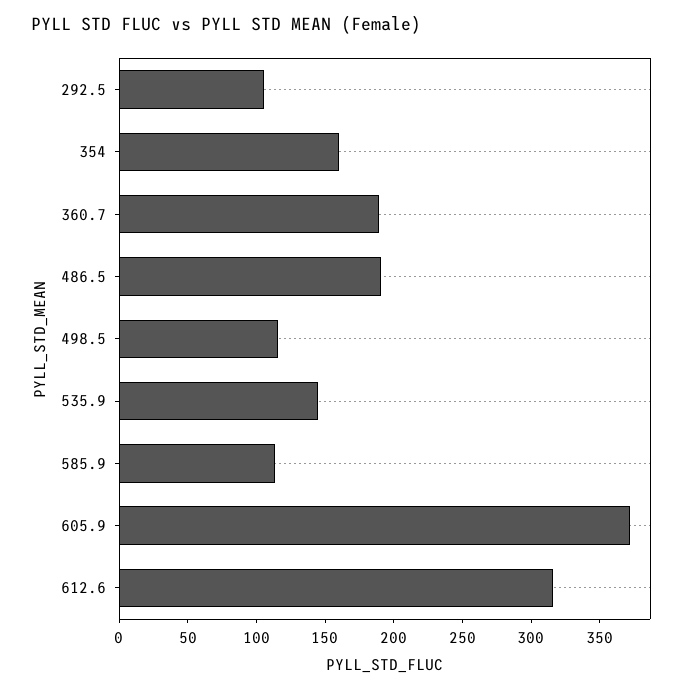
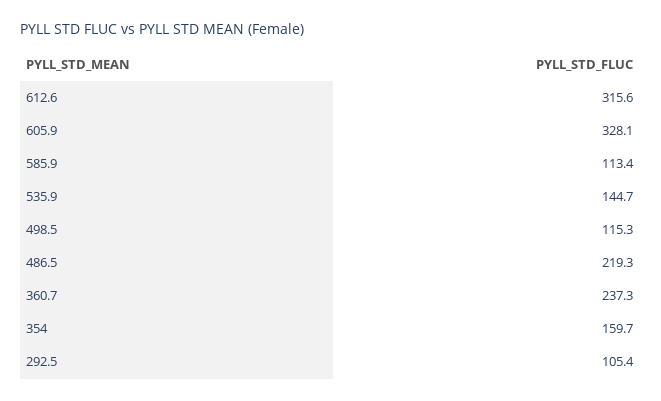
  {
    "292.5": 105.4,
    "354": 159.7,
-   "360.7": 190,
+   "360.7": 237.3,
-   "486.5": 190,
+   "486.5": 219.3,
    "498.5": 115.3,
    "535.9": 144.7,
    "585.9": 113.4,
-   "605.9": 370,
+   "605.9": 328.1,
    "612.6": 315.6
  }

